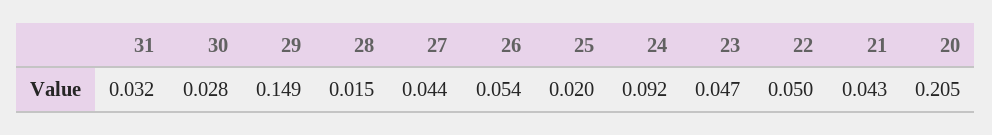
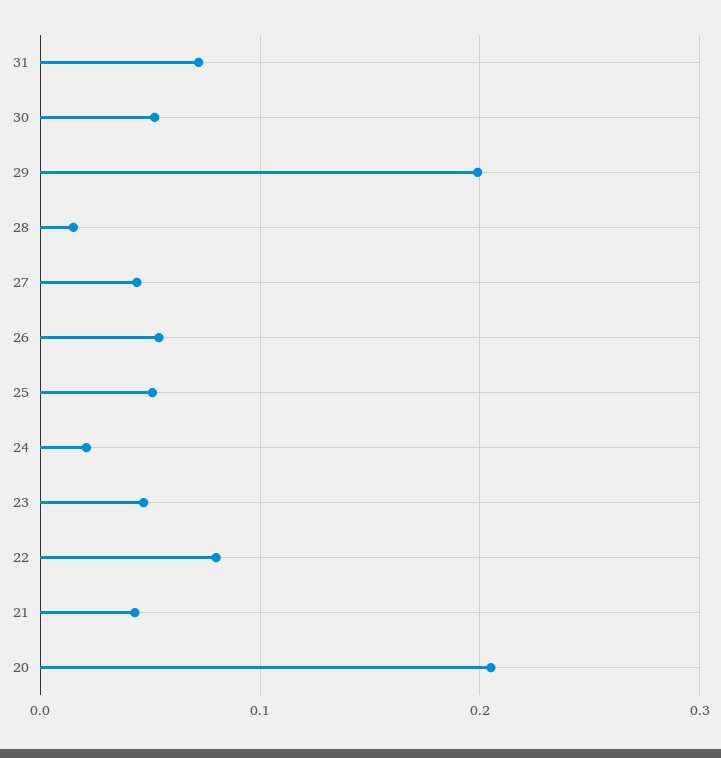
  {
-   "31": 0.032,
+   "31": 0.07,
-   "30": 0.028,
+   "30": 0.05,
-   "29": 0.149,
+   "29": 0.2,
    "28": 0.015,
    "27": 0.044,
    "26": 0.054,
-   "25": 0.02,
+   "25": 0.05,
-   "24": 0.092,
+   "24": 0.02,
    "23": 0.047,
-   "22": 0.05,
+   "22": 0.08,
    "21": 0.043,
    "20": 0.205
  }

